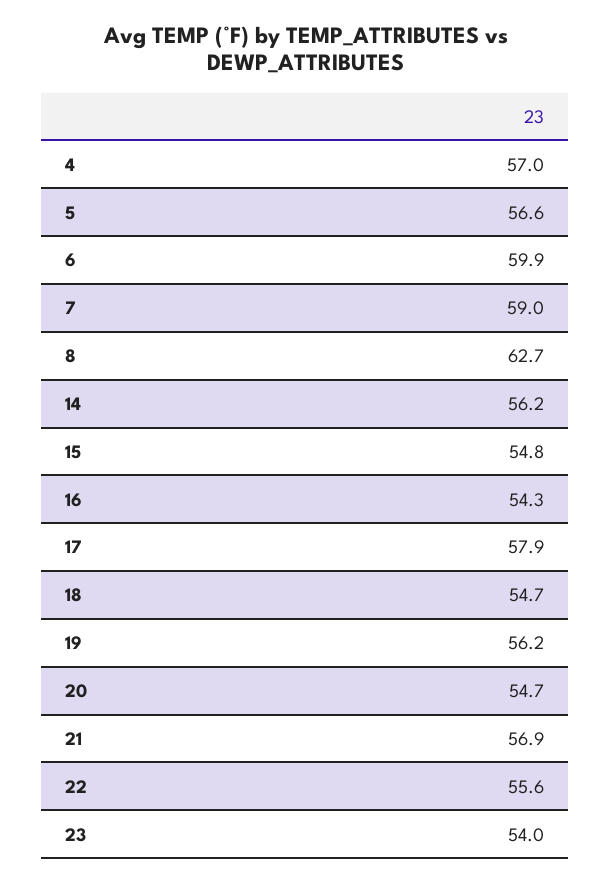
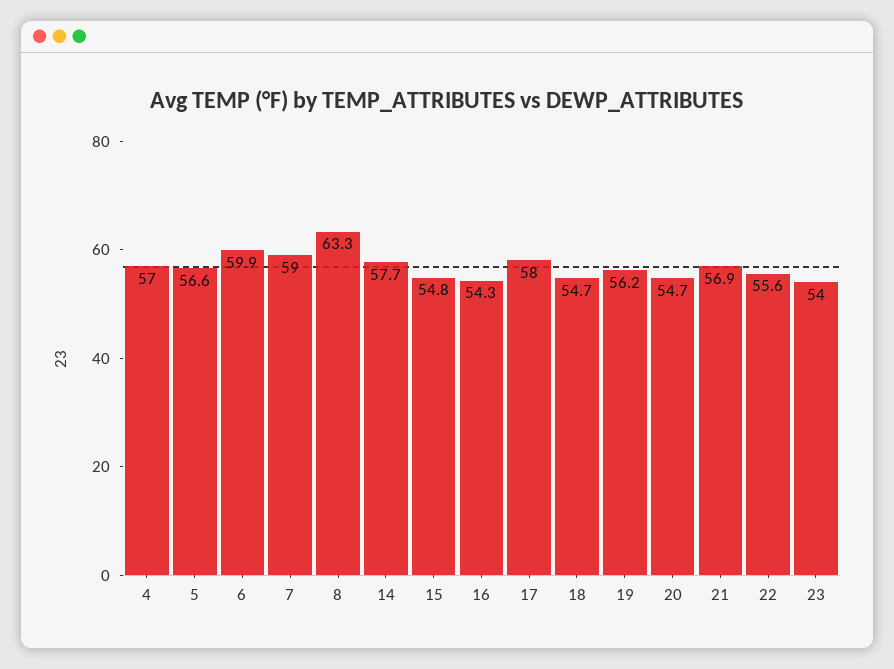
  {
    "4": 57,
    "5": 56.6,
    "6": 59.9,
    "7": 59,
-   "8": 62.7,
+   "8": 63.3,
-   "14": 56.2,
+   "14": 57.7,
    "15": 54.8,
    "16": 54.3,
-   "17": 57.9,
+   "17": 58,
    "18": 54.7,
    "19": 56.2,
    "20": 54.7,
    "21": 56.9,
    "22": 55.6,
    "23": 54
  }

